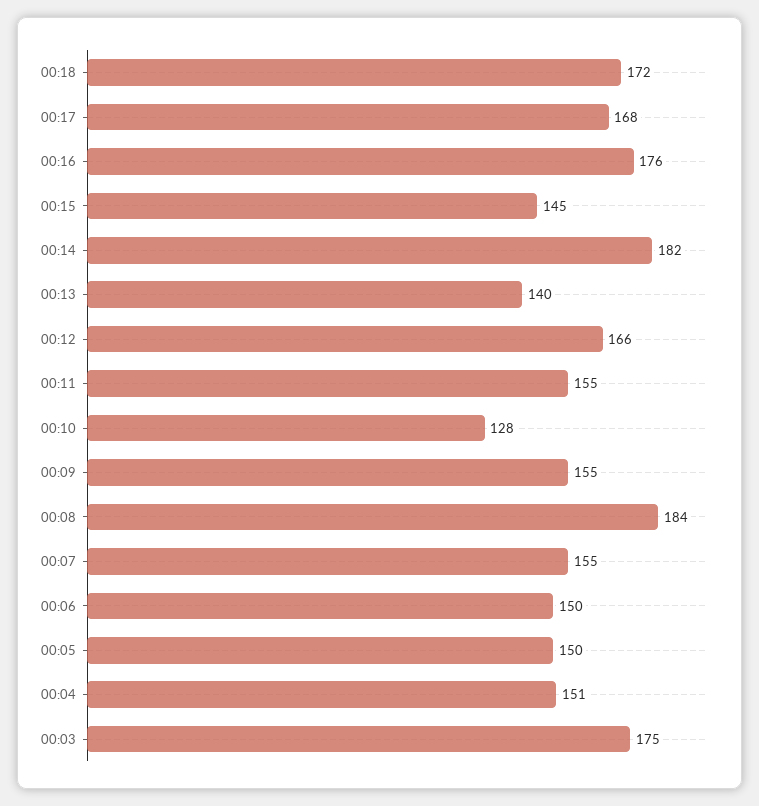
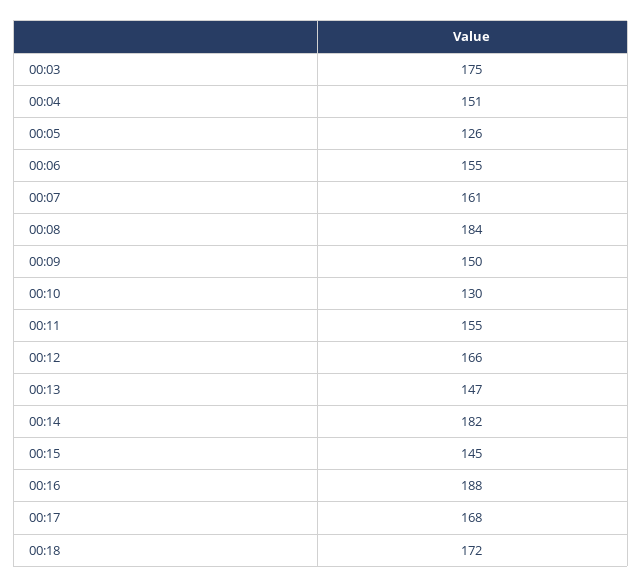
  {
    "00:18": 172,
    "00:17": 168,
-   "00:16": 176,
+   "00:16": 188,
    "00:15": 145,
    "00:14": 182,
-   "00:13": 140,
+   "00:13": 147,
    "00:12": 166,
    "00:11": 155,
-   "00:10": 128,
+   "00:10": 130,
-   "00:09": 155,
+   "00:09": 150,
    "00:08": 184,
-   "00:07": 155,
+   "00:07": 161,
-   "00:06": 150,
+   "00:06": 155,
-   "00:05": 150,
+   "00:05": 126,
    "00:04": 151,
    "00:03": 175
  }

